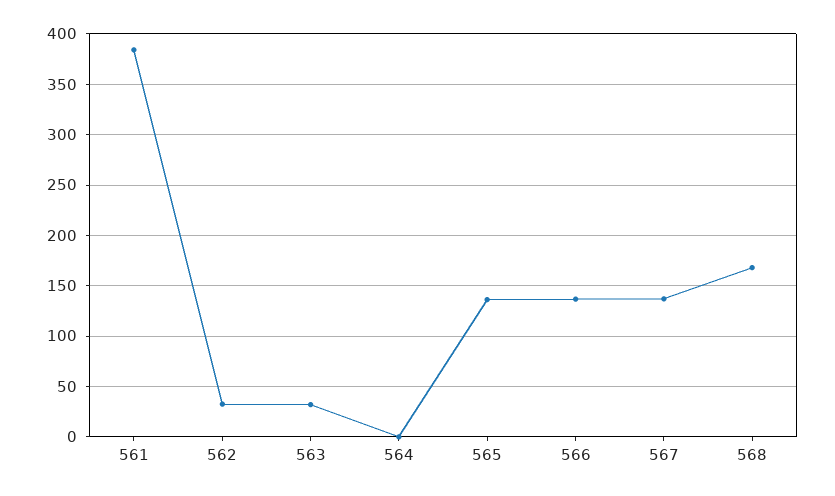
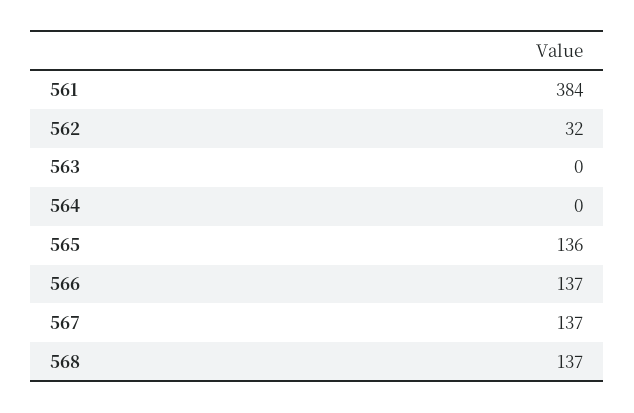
  {
    "561": 384,
    "562": 32,
-   "563": 30,
+   "563": 0,
    "564": 0,
    "565": 136,
    "566": 137,
    "567": 137,
-   "568": 170
+   "568": 137
  }

